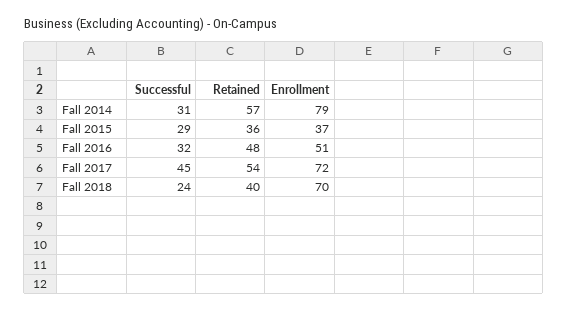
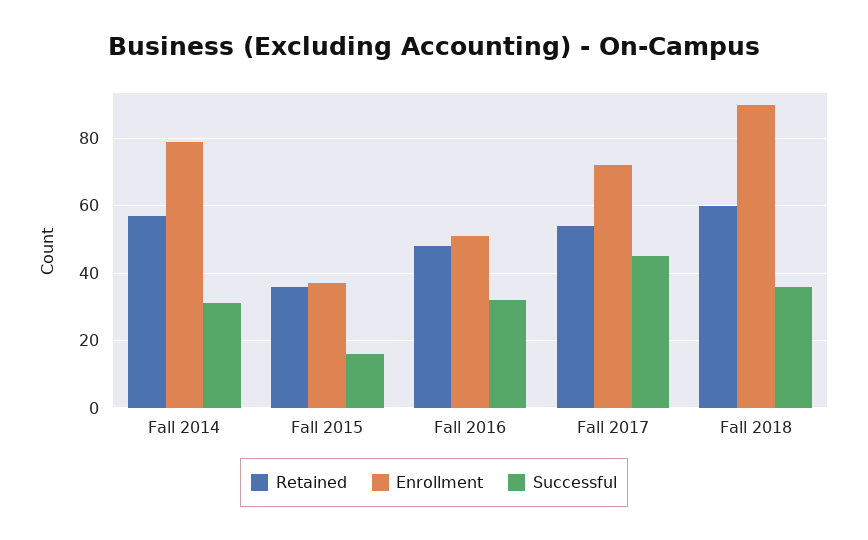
  {
    "Successful": {
      "Fall 2014": 31,
-     "Fall 2015": 29,
+     "Fall 2015": 15,
      "Fall 2016": 32,
      "Fall 2017": 45,
-     "Fall 2018": 24
+     "Fall 2018": 35
    },
    "Retained": {
      "Fall 2014": 57,
      "Fall 2015": 36,
      "Fall 2016": 48,
      "Fall 2017": 54,
-     "Fall 2018": 40
+     "Fall 2018": 60
    },
    "Enrollment": {
      "Fall 2014": 79,
      "Fall 2015": 37,
      "Fall 2016": 51,
      "Fall 2017": 72,
-     "Fall 2018": 70
+     "Fall 2018": 90
    }
  }

